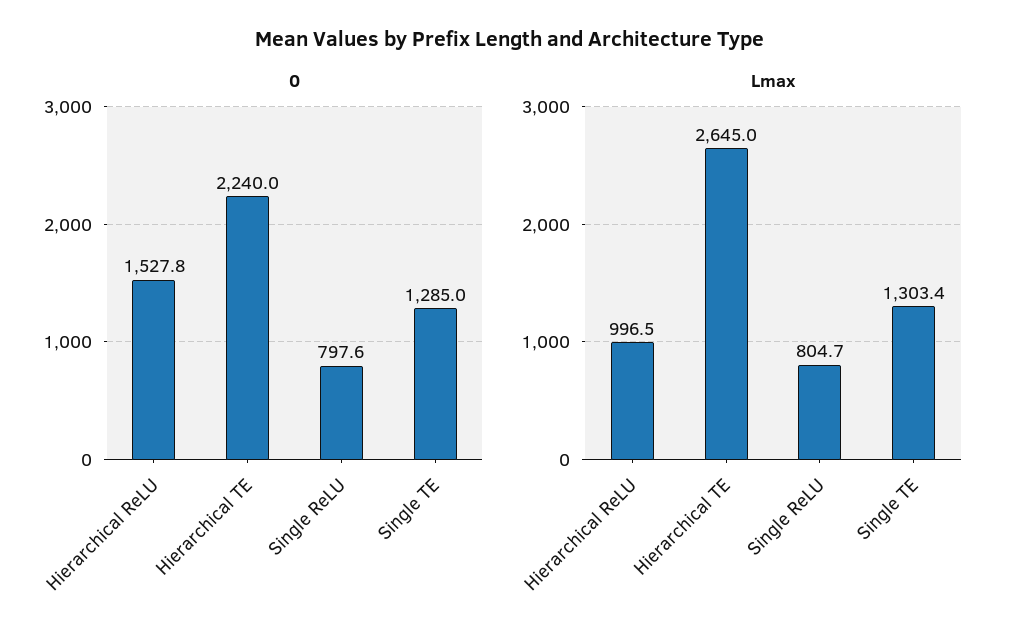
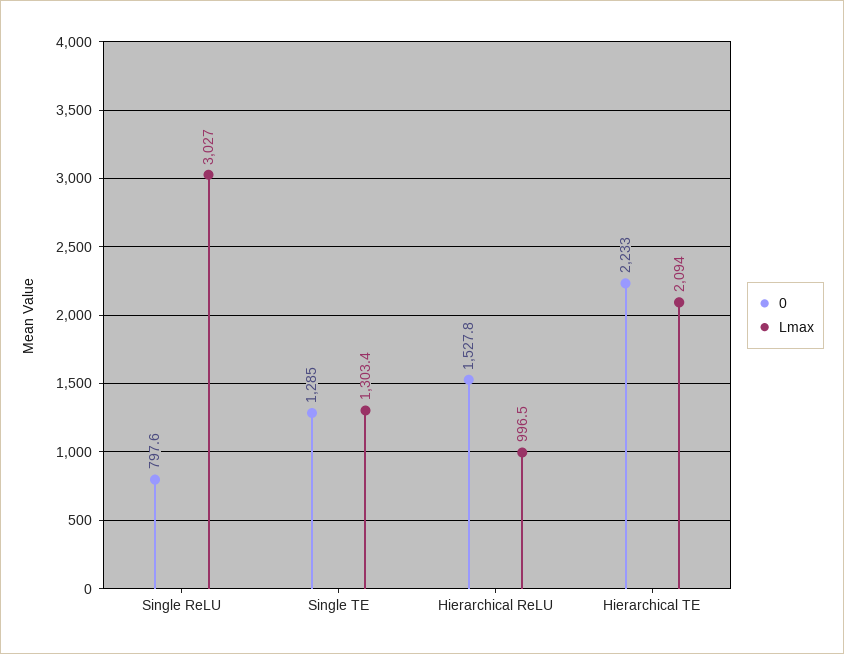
  {
    "0": {
      "Hierarchical ReLU": 1527.8,
-     "Hierarchical TE": 2240,
+     "Hierarchical TE": 2233,
      "Single ReLU": 797.6,
      "Single TE": 1285
    },
    "Lmax": {
      "Hierarchical ReLU": 996.5,
-     "Hierarchical TE": 2645,
+     "Hierarchical TE": 2094,
-     "Single ReLU": 804.7,
+     "Single ReLU": 3027,
      "Single TE": 1303.4
    }
  }

